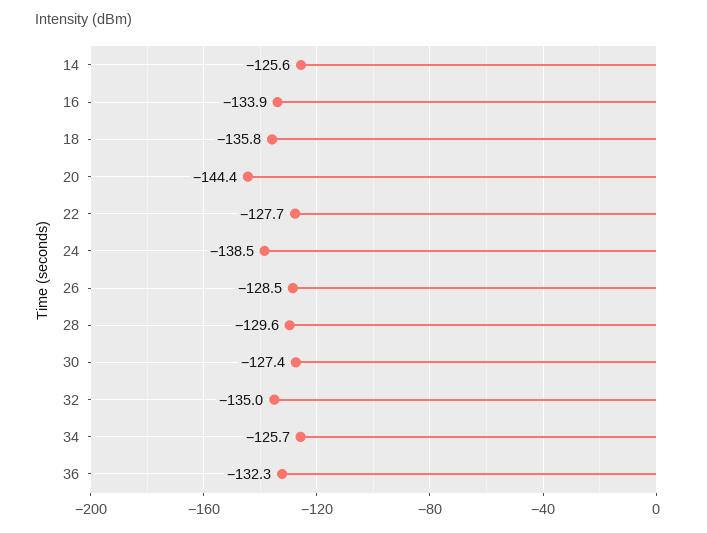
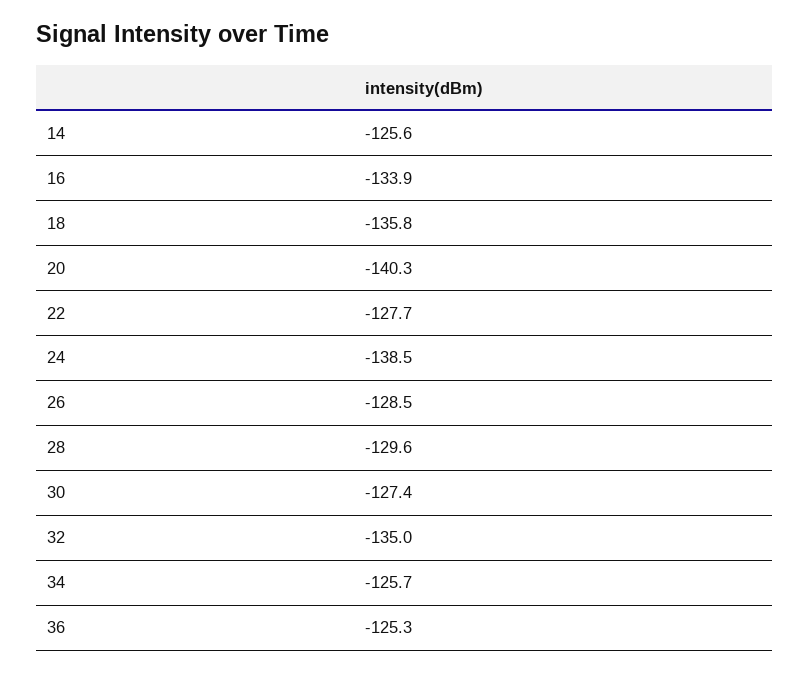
  {
    "14": -125.6,
    "16": -133.9,
    "18": -135.8,
-   "20": -144.4,
+   "20": -140.3,
    "22": -127.7,
    "24": -138.5,
    "26": -128.5,
    "28": -129.6,
    "30": -127.4,
    "32": -135,
    "34": -125.7,
-   "36": -132.3
+   "36": -125.3
  }

